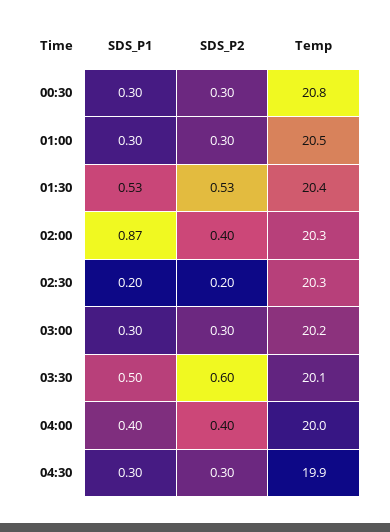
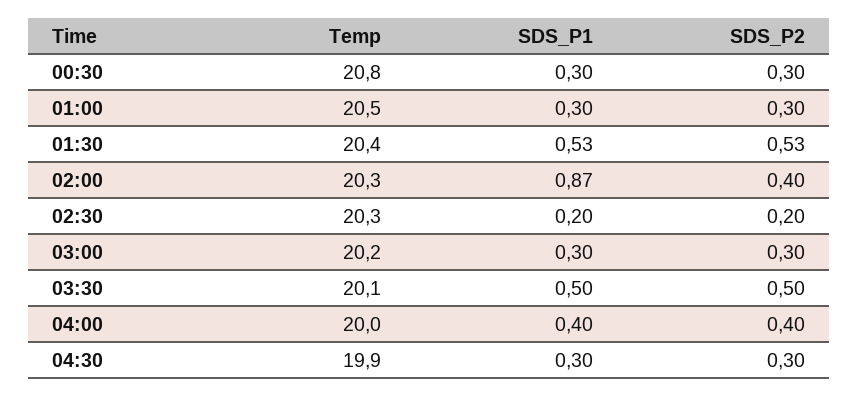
  {
    "SDS_P1": {
      "00:30": 0.3,
      "01:00": 0.3,
      "01:30": 0.53,
      "02:00": 0.87,
      "02:30": 0.2,
      "03:00": 0.3,
      "03:30": 0.5,
      "04:00": 0.4,
      "04:30": 0.3
    },
    "SDS_P2": {
      "00:30": 0.3,
      "01:00": 0.3,
      "01:30": 0.53,
      "02:00": 0.4,
      "02:30": 0.2,
      "03:00": 0.3,
-     "03:30": 0.6,
+     "03:30": 0.5,
      "04:00": 0.4,
      "04:30": 0.3
    },
    "Temp": {
      "00:30": 20.8,
      "01:00": 20.5,
      "01:30": 20.4,
      "02:00": 20.3,
      "02:30": 20.3,
      "03:00": 20.2,
      "03:30": 20.1,
      "04:00": 20,
      "04:30": 19.9
    }
  }

